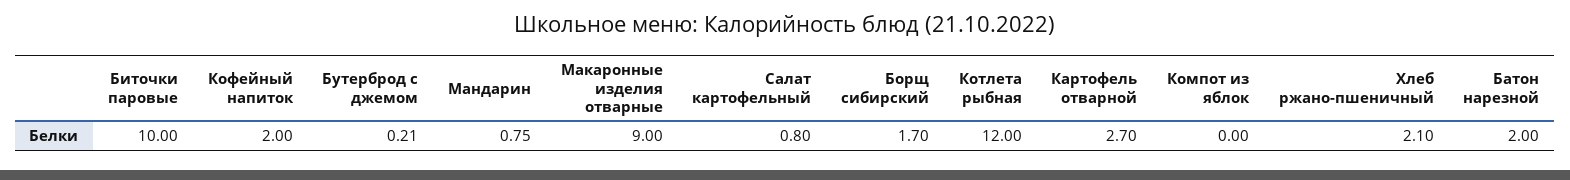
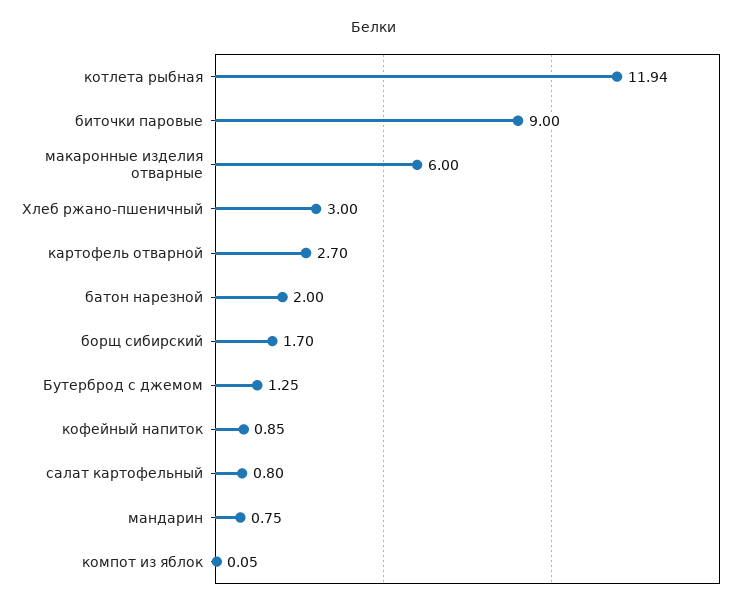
  {
-   "Биточки паровые": 10,
+   "Биточки паровые": 9,
-   "Кофейный напиток": 2,
+   "Кофейный напиток": 0.85,
-   "Бутерброд с джемом": 0.21,
+   "Бутерброд с джемом": 1.25,
    "Мандарин": 0.75,
-   "Макаронные изделия отварные": 9,
+   "Макаронные изделия отварные": 6,
    "Салат картофельный": 0.8,
    "Борщ сибирский": 1.7,
-   "Котлета рыбная": 12,
+   "Котлета рыбная": 11.94,
    "Картофель отварной": 2.7,
-   "Компот из яблок": 0,
+   "Компот из яблок": 0.05,
-   "Хлеб ржано-пшеничный": 2.1,
+   "Хлеб ржано-пшеничный": 3,
    "Батон нарезной": 2
  }

